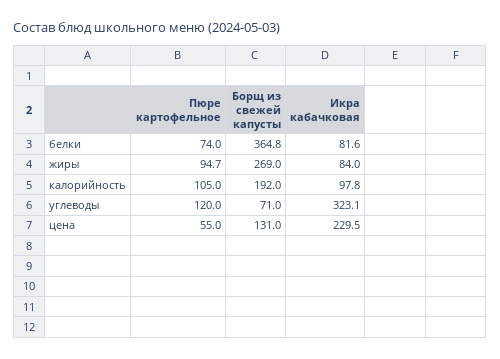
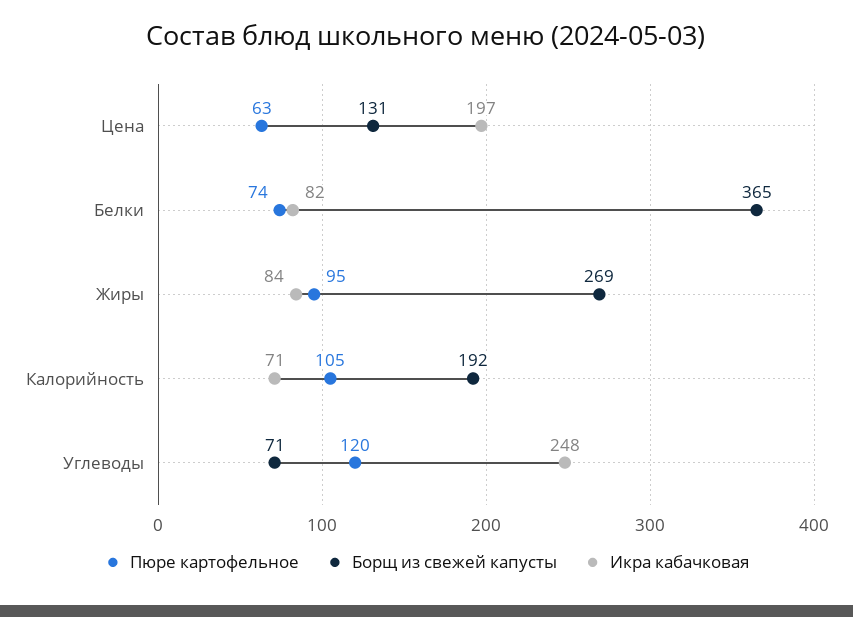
  {
    "Пюре картофельное": {
      "белки": 74,
      "жиры": 94.7,
      "калорийность": 105,
      "углеводы": 120,
-     "цена": 55
+     "цена": 63
    },
    "Борщ из свежей капусты": {
      "белки": 364.8,
      "жиры": 269,
      "калорийность": 192,
      "углеводы": 71,
      "цена": 131
    },
    "Икра кабачковая": {
      "белки": 81.6,
      "жиры": 84,
-     "калорийность": 97.8,
+     "калорийность": 71,
-     "углеводы": 323.1,
+     "углеводы": 248,
-     "цена": 229.5
+     "цена": 197
    }
  }

